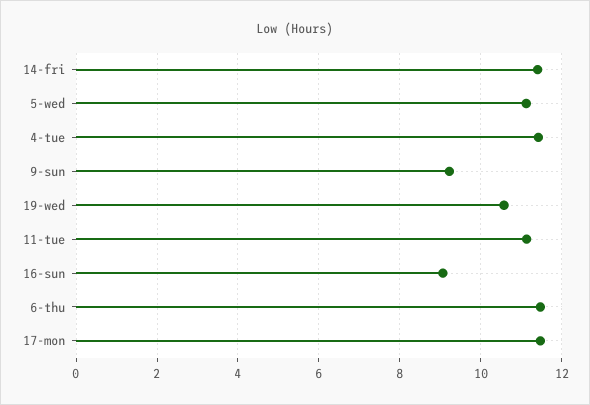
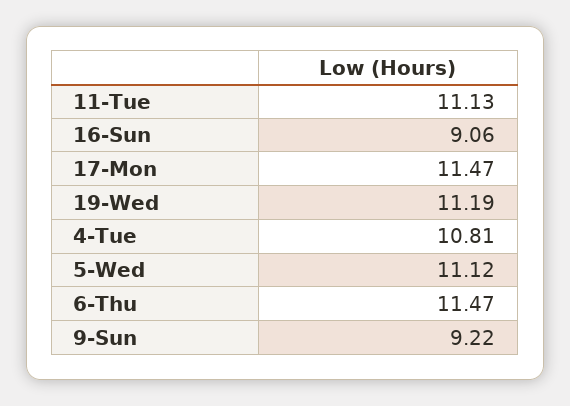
  {
-   "14-fri": 11.4,
    "5-wed": 11.12,
-   "4-tue": 11.4,
+   "4-tue": 10.81,
    "9-sun": 9.22,
-   "19-wed": 10.6,
+   "19-wed": 11.19,
    "11-tue": 11.13,
    "16-sun": 9.06,
    "6-thu": 11.47,
    "17-mon": 11.47
  }

